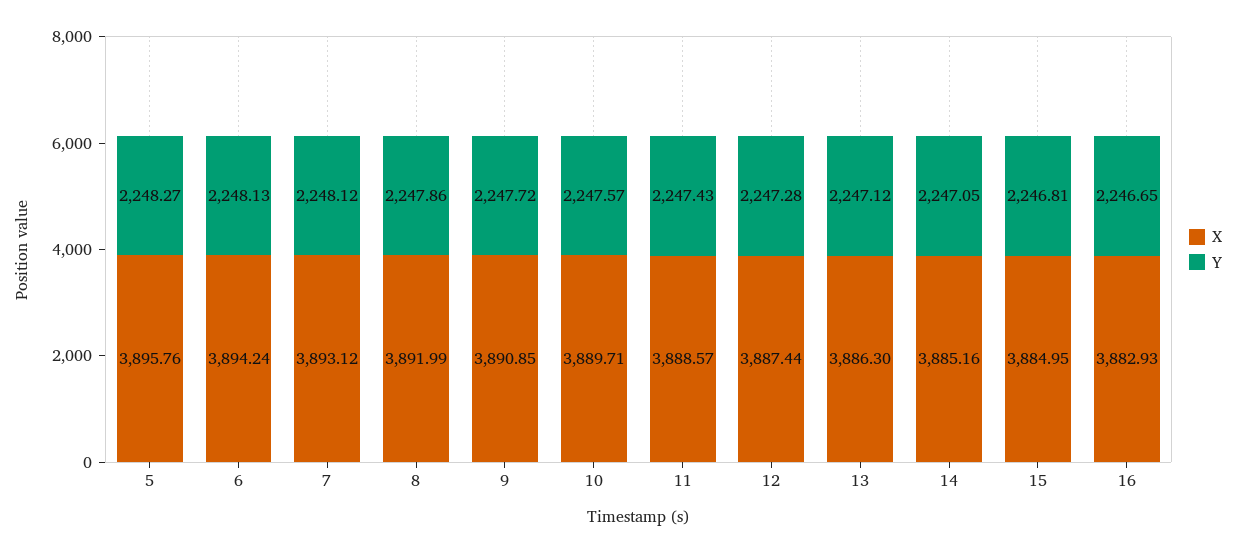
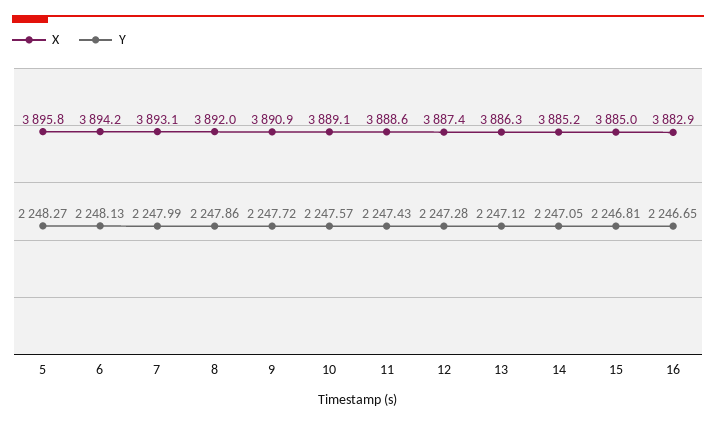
  {
    "X": {
      "5": 3895.76,
      "6": 3894.24,
      "7": 3893.12,
      "8": 3891.99,
      "9": 3890.85,
-     "10": 3889.71,
+     "10": 3889.1,
      "11": 3888.57,
      "12": 3887.44,
      "13": 3886.3,
      "14": 3885.16,
      "15": 3884.95,
      "16": 3882.93
    },
    "Y": {
      "5": 2248.27,
      "6": 2248.13,
-     "7": 2248.12,
+     "7": 2247.99,
      "8": 2247.86,
      "9": 2247.72,
      "10": 2247.57,
      "11": 2247.43,
      "12": 2247.28,
      "13": 2247.12,
      "14": 2247.05,
      "15": 2246.81,
      "16": 2246.65
    }
  }

